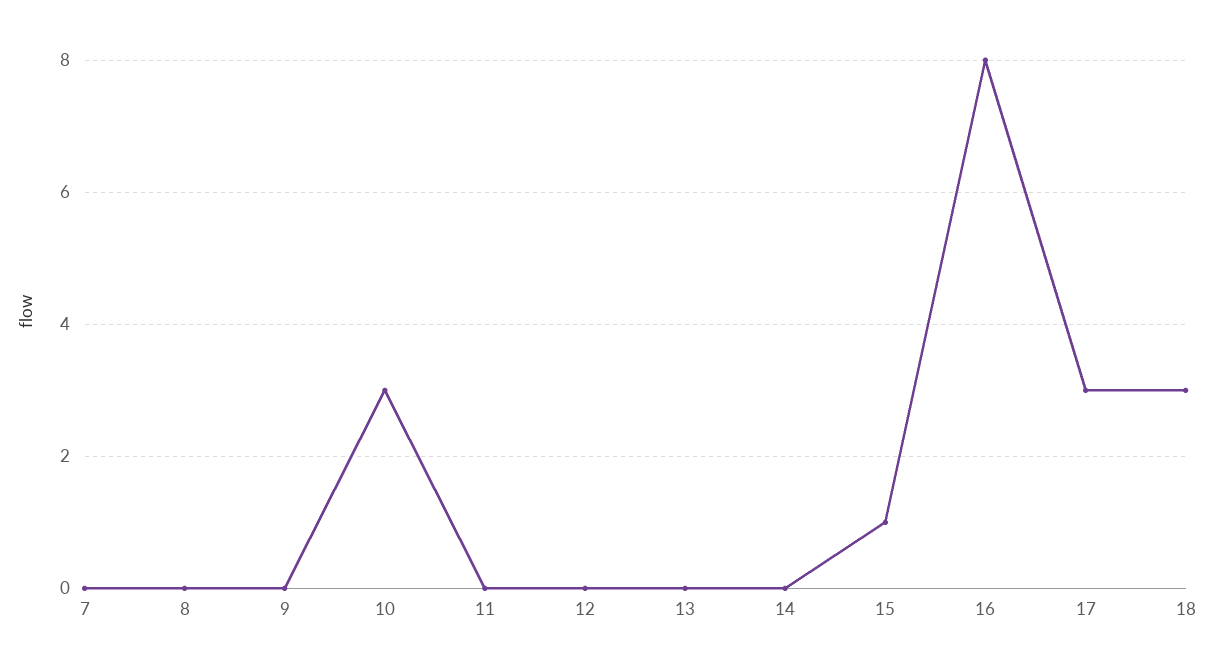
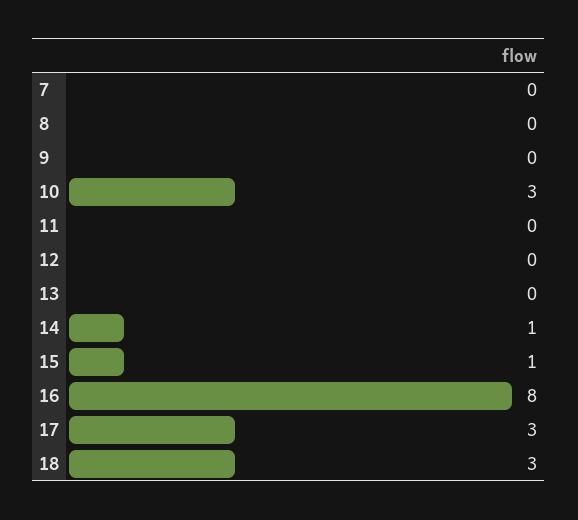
  {
    "7": 0,
    "8": 0,
    "9": 0,
    "10": 3,
    "11": 0,
    "12": 0,
    "13": 0,
-   "14": 0,
+   "14": 1,
    "15": 1,
    "16": 8,
    "17": 3,
    "18": 3
  }

